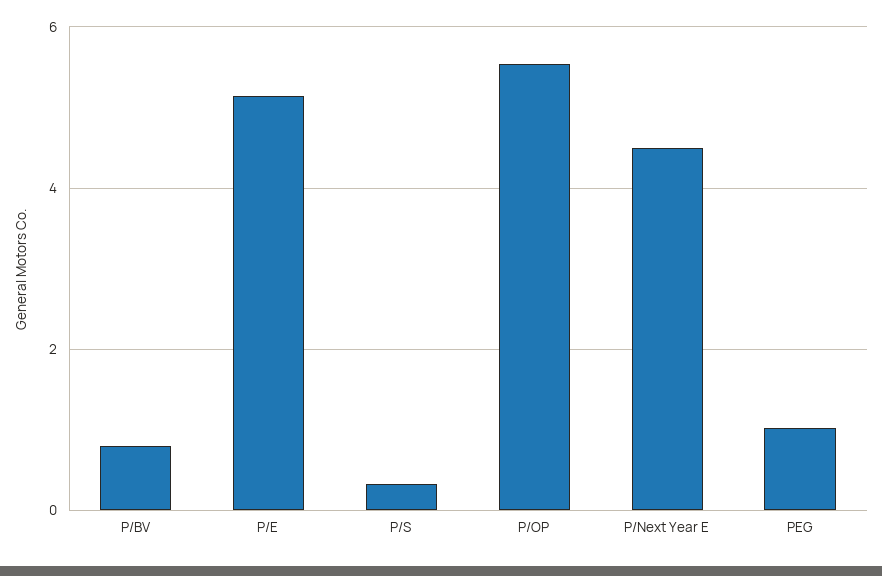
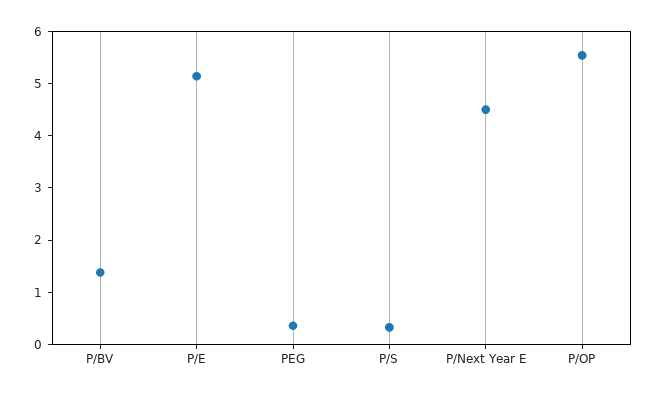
  {
-   "P/BV": 0.8,
+   "P/BV": 1.4,
    "P/E": 5.2,
    "P/S": 0.4,
    "P/OP": 5.6,
    "P/Next Year E": 4.6,
-   "PEG": 1
+   "PEG": 0.4
  }

